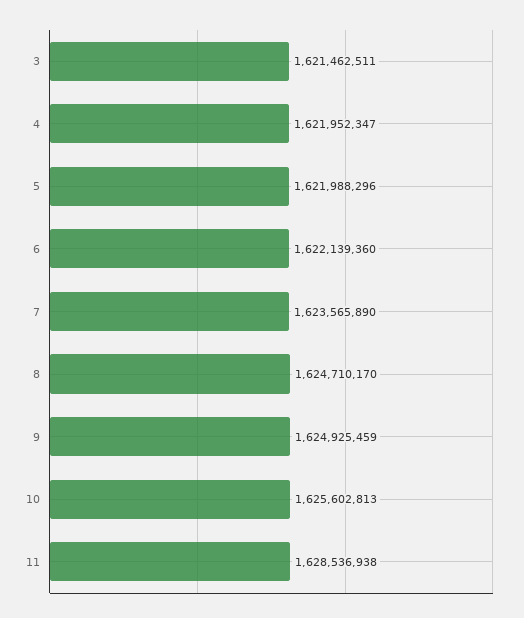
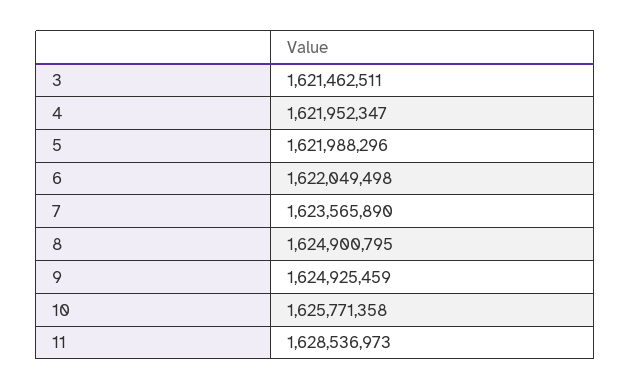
  {
    "3": 1621462511,
    "4": 1621952347,
    "5": 1621988296,
-   "6": 1622139360,
+   "6": 1622049498,
    "7": 1623565890,
-   "8": 1624710170,
+   "8": 1624900795,
    "9": 1624925459,
-   "10": 1625602813,
+   "10": 1625771358,
-   "11": 1628536938
+   "11": 1628536973
  }

